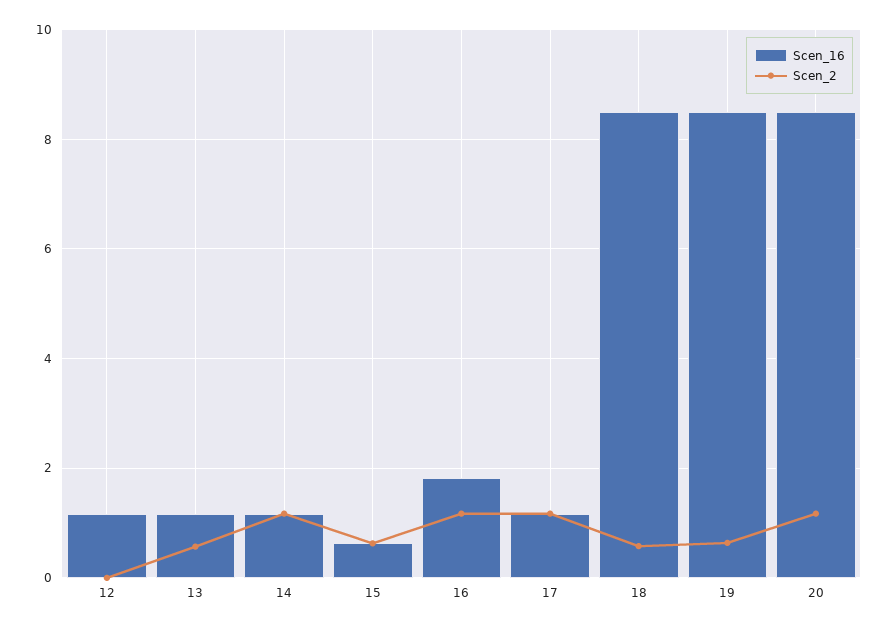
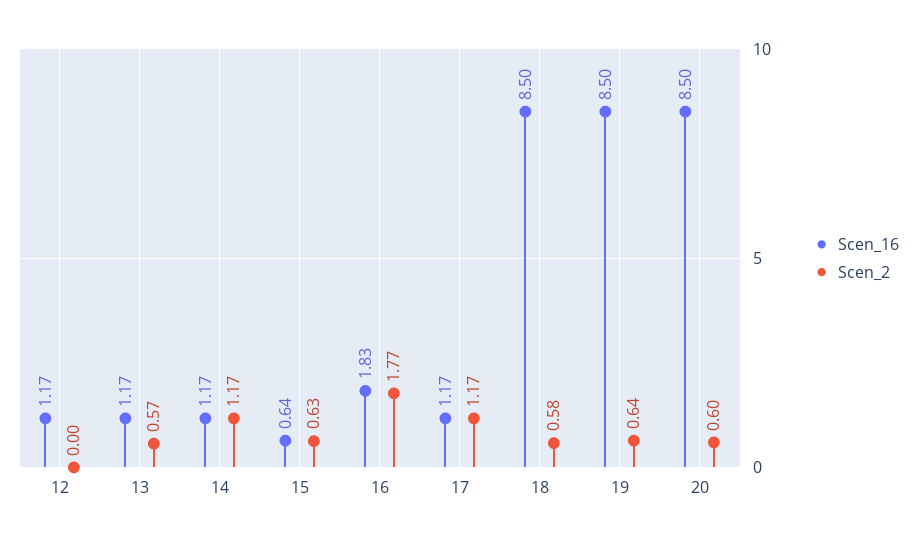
  {
    "Scen_16": {
      "12": 1.17,
      "13": 1.17,
      "14": 1.17,
      "15": 0.64,
      "16": 1.83,
      "17": 1.17,
      "18": 8.5,
      "19": 8.5,
      "20": 8.5
    },
    "Scen_2": {
      "12": 0,
      "13": 0.57,
      "14": 1.17,
      "15": 0.63,
-     "16": 1.2,
+     "16": 1.77,
      "17": 1.17,
      "18": 0.58,
      "19": 0.64,
-     "20": 1.2
+     "20": 0.6
    }
  }

